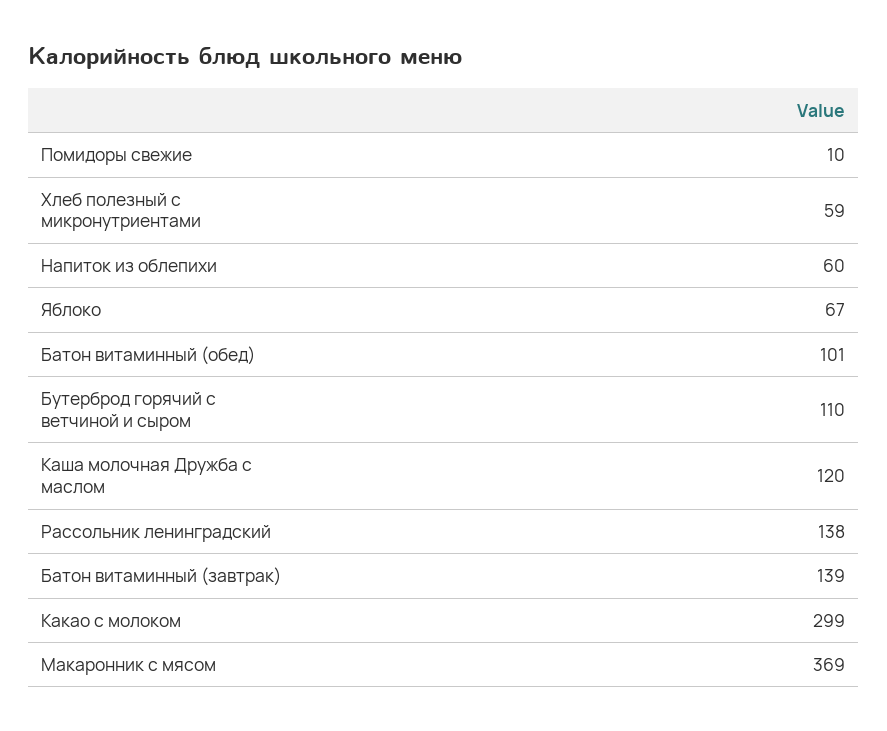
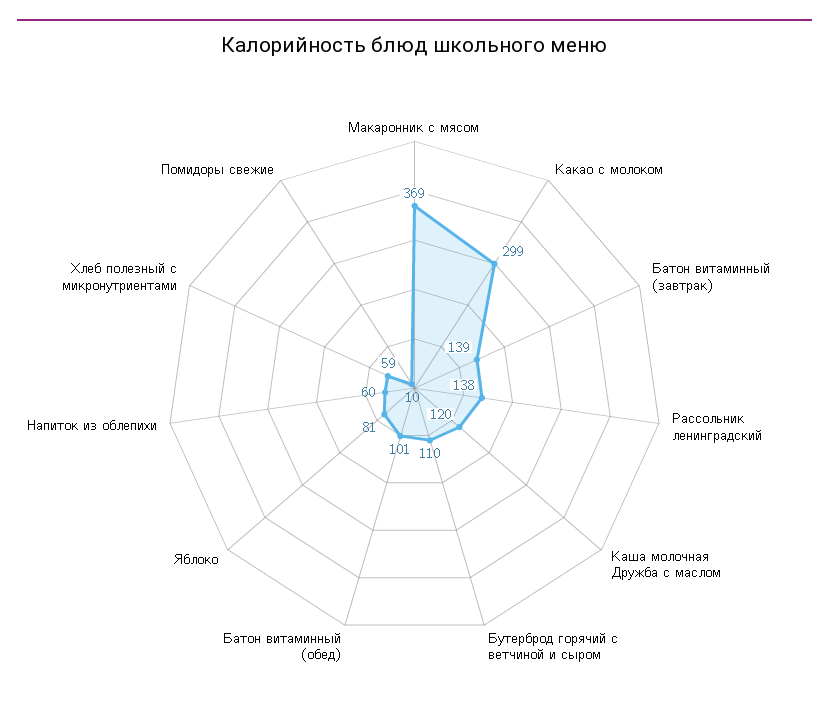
  {
    "Помидоры свежие": 10,
    "Хлеб полезный с микронутриентами": 59,
    "Напиток из облепихи": 60,
-   "Яблоко": 67,
+   "Яблоко": 81,
    "Батон витаминный (обед)": 101,
    "Бутерброд горячий с ветчиной и сыром": 110,
    "Каша молочная Дружба с маслом": 120,
    "Рассольник ленинградский": 138,
    "Батон витаминный (завтрак)": 139,
    "Какао с молоком": 299,
    "Макаронник с мясом": 369
  }

